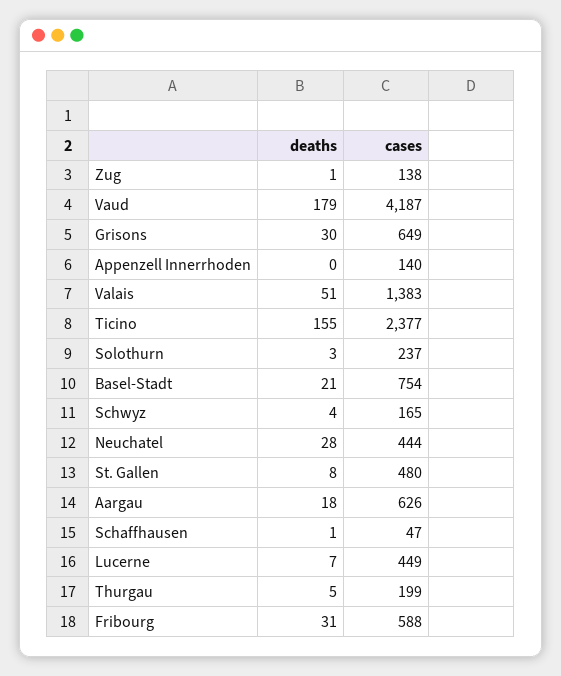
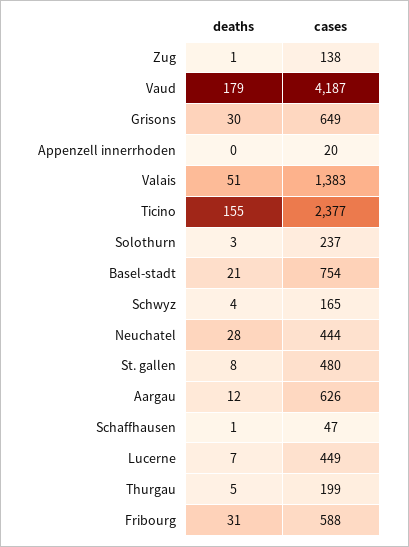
  {
    "deaths": {
      "Zug": 1,
      "Vaud": 179,
      "Grisons": 30,
      "Appenzell Innerrhoden": 0,
      "Valais": 51,
      "Ticino": 155,
      "Solothurn": 3,
      "Basel-Stadt": 21,
      "Schwyz": 4,
      "Neuchatel": 28,
      "St. Gallen": 8,
-     "Aargau": 18,
+     "Aargau": 12,
      "Schaffhausen": 1,
      "Lucerne": 7,
      "Thurgau": 5,
      "Fribourg": 31
    },
    "cases": {
      "Zug": 138,
      "Vaud": 4187,
      "Grisons": 649,
-     "Appenzell Innerrhoden": 140,
+     "Appenzell Innerrhoden": 20,
      "Valais": 1383,
      "Ticino": 2377,
      "Solothurn": 237,
      "Basel-Stadt": 754,
      "Schwyz": 165,
      "Neuchatel": 444,
      "St. Gallen": 480,
      "Aargau": 626,
      "Schaffhausen": 47,
      "Lucerne": 449,
      "Thurgau": 199,
      "Fribourg": 588
    }
  }

